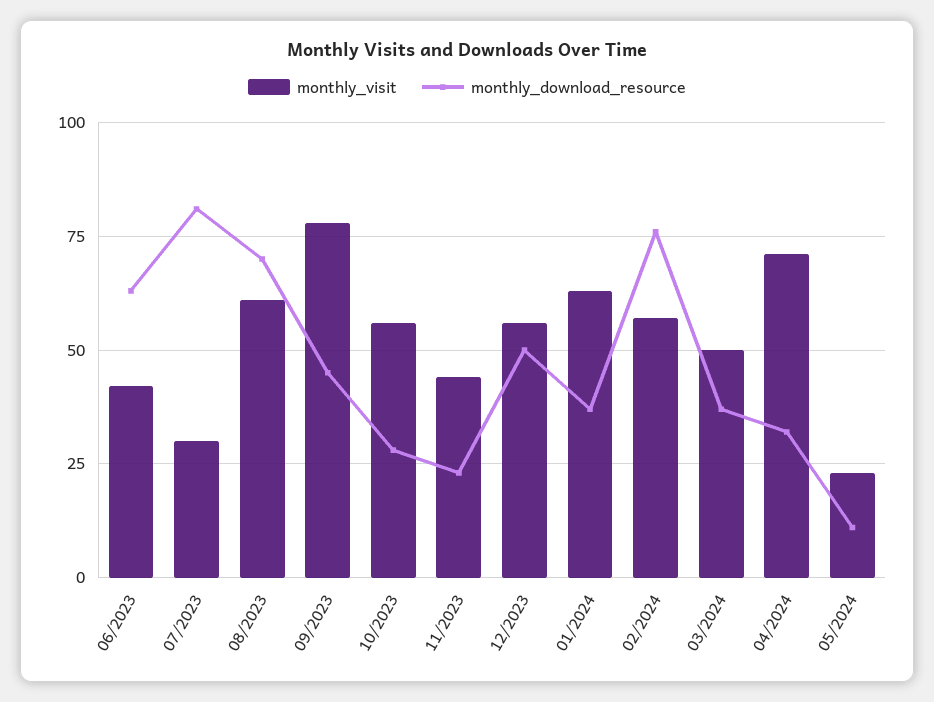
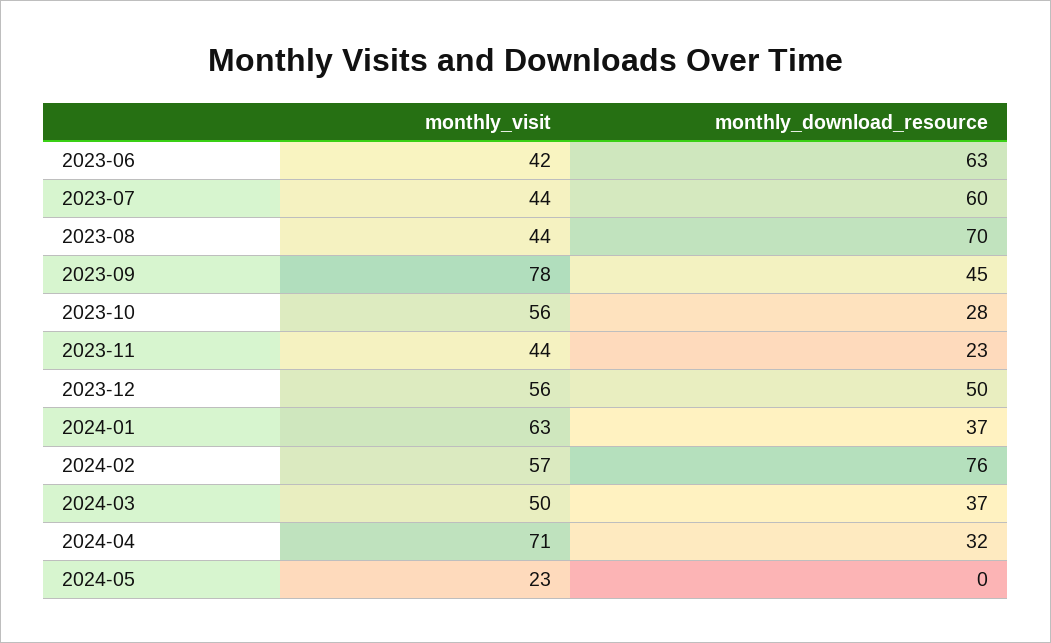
  {
    "monthly_visit": {
      "06/2023": 42,
-     "07/2023": 30,
+     "07/2023": 44,
-     "08/2023": 60,
+     "08/2023": 44,
      "09/2023": 78,
      "10/2023": 56,
      "11/2023": 44,
      "12/2023": 56,
      "01/2024": 63,
      "02/2024": 57,
      "03/2024": 50,
      "04/2024": 71,
      "05/2024": 23
    },
    "monthly_download_resource": {
      "06/2023": 63,
-     "07/2023": 80,
+     "07/2023": 60,
      "08/2023": 70,
      "09/2023": 45,
      "10/2023": 28,
      "11/2023": 23,
      "12/2023": 50,
      "01/2024": 37,
      "02/2024": 76,
      "03/2024": 37,
      "04/2024": 32,
-     "05/2024": 10
+     "05/2024": 0
    }
  }

